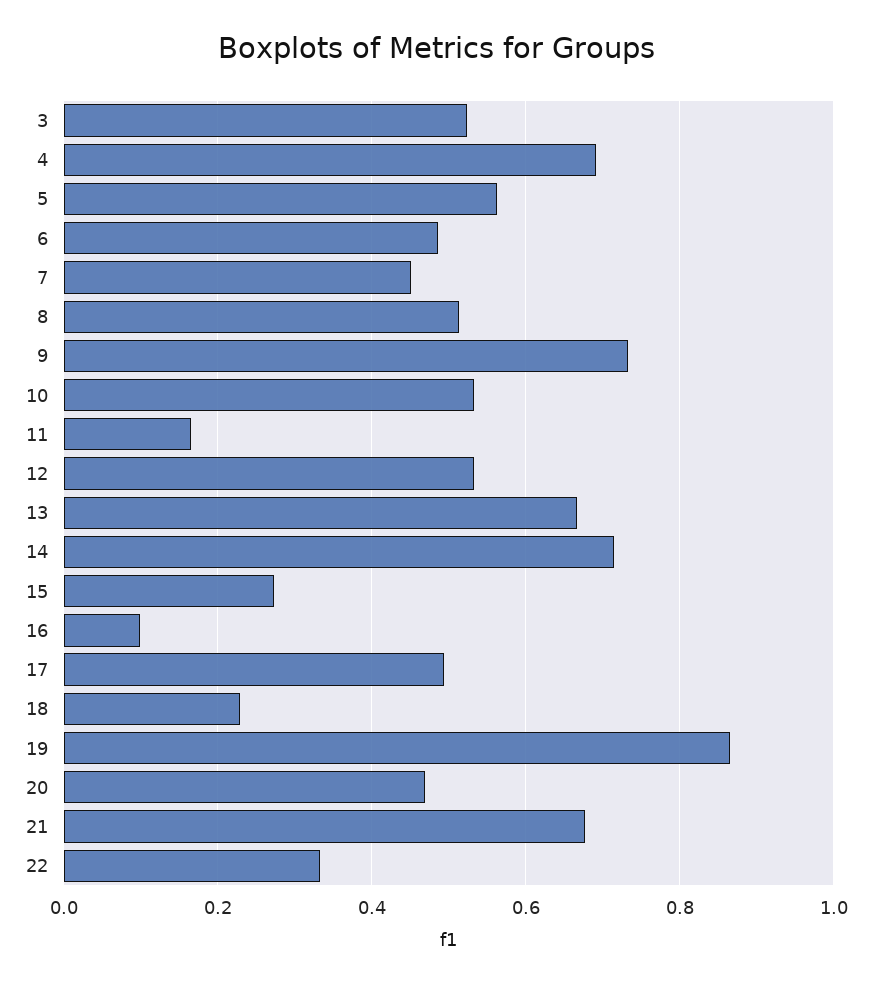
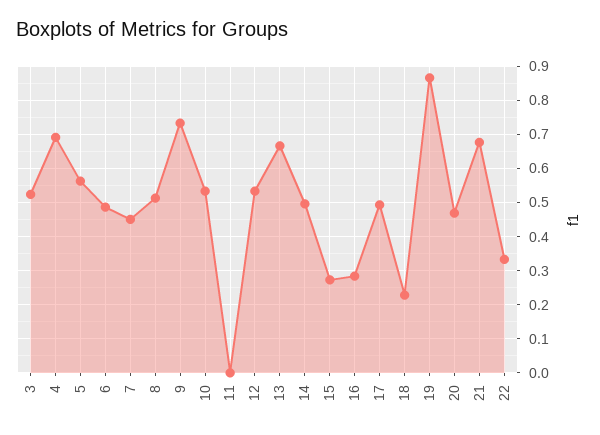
  {
    "3": 0.52,
    "4": 0.7,
    "5": 0.56,
    "6": 0.48,
    "7": 0.46,
    "8": 0.52,
    "9": 0.74,
    "10": 0.54,
-   "11": 0.16,
+   "11": 0,
    "12": 0.54,
    "13": 0.66,
-   "14": 0.72,
+   "14": 0.5,
    "15": 0.28,
-   "16": 0.1,
+   "16": 0.28,
    "17": 0.5,
    "18": 0.22,
    "19": 0.86,
    "20": 0.46,
    "21": 0.68,
    "22": 0.34
  }

